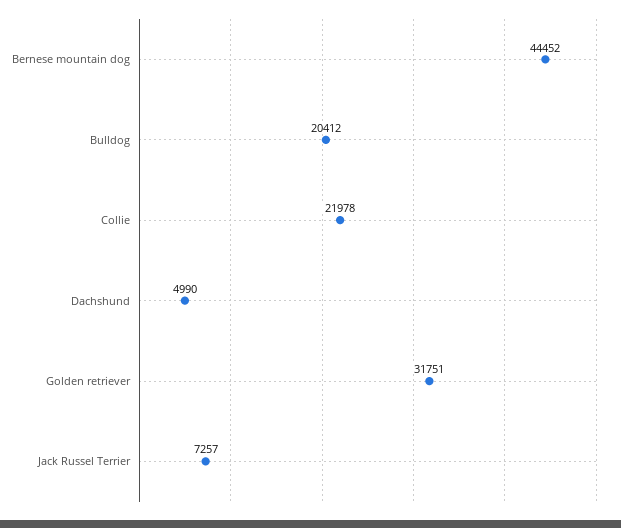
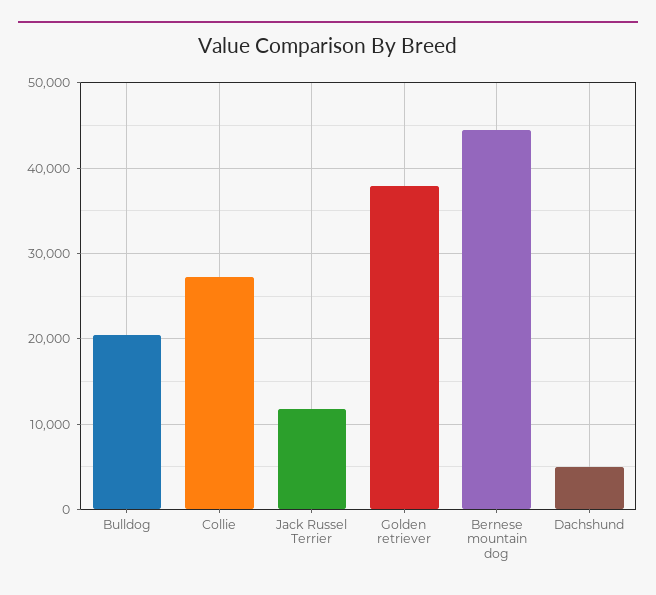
  {
    "Bernese mountain dog": 44452,
    "Bulldog": 20412,
-   "Collie": 21978,
+   "Collie": 27000,
    "Dachshund": 4990,
-   "Golden retriever": 31751,
+   "Golden retriever": 38000,
-   "Jack Russel Terrier": 7257
+   "Jack Russel Terrier": 12000
  }

